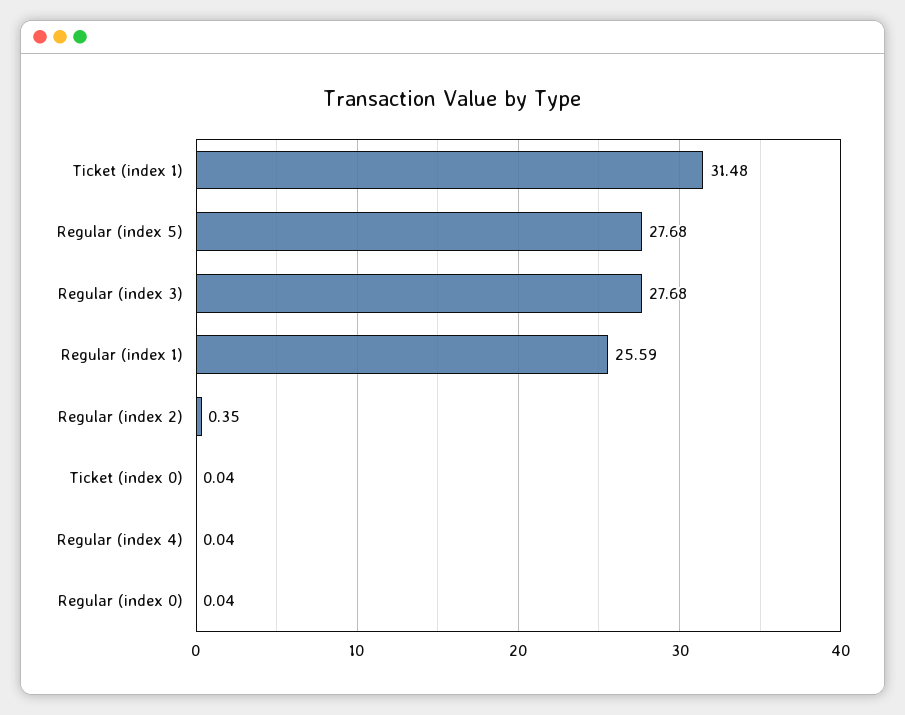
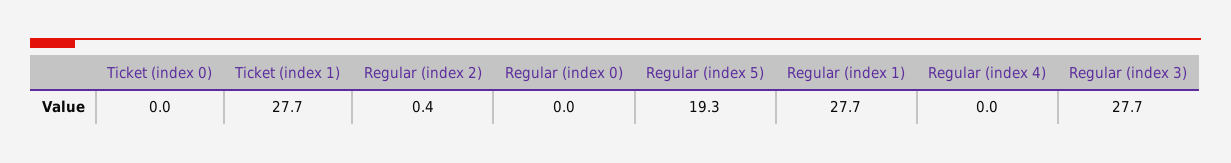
  {
-   "Ticket (index 1)": 31.48,
+   "Ticket (index 1)": 27.7,
-   "Regular (index 5)": 27.68,
+   "Regular (index 5)": 19.3,
    "Regular (index 3)": 27.68,
-   "Regular (index 1)": 25.59,
+   "Regular (index 1)": 27.7,
    "Regular (index 2)": 0.35,
    "Ticket (index 0)": 0.04,
    "Regular (index 4)": 0.04,
    "Regular (index 0)": 0.04
  }

